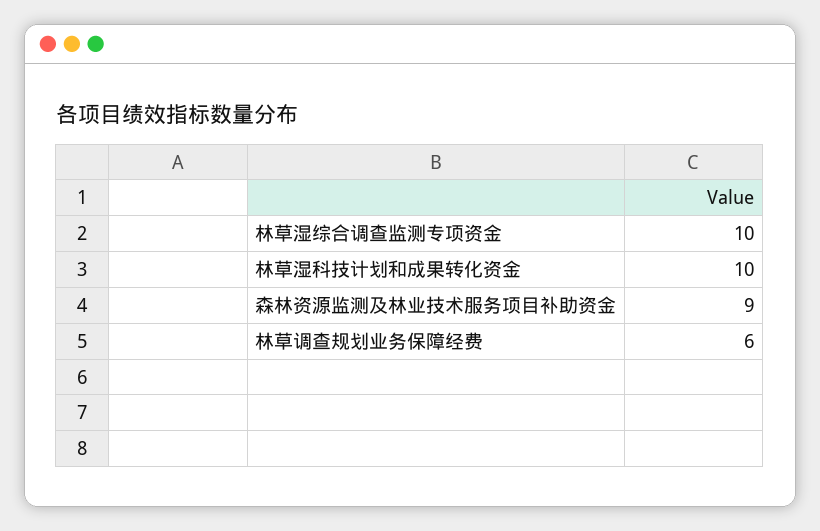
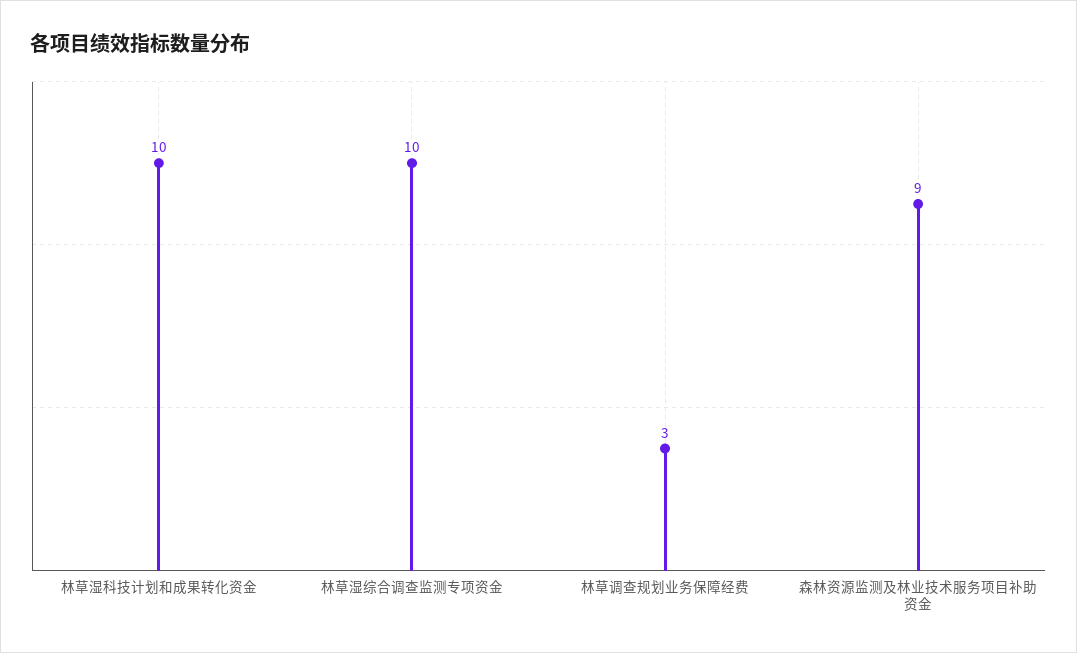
  {
    "林草湿综合调查监测专项资金": 10,
    "林草湿科技计划和成果转化资金": 10,
    "森林资源监测及林业技术服务项目补助资金": 9,
-   "林草调查规划业务保障经费": 6
+   "林草调查规划业务保障经费": 3
  }

